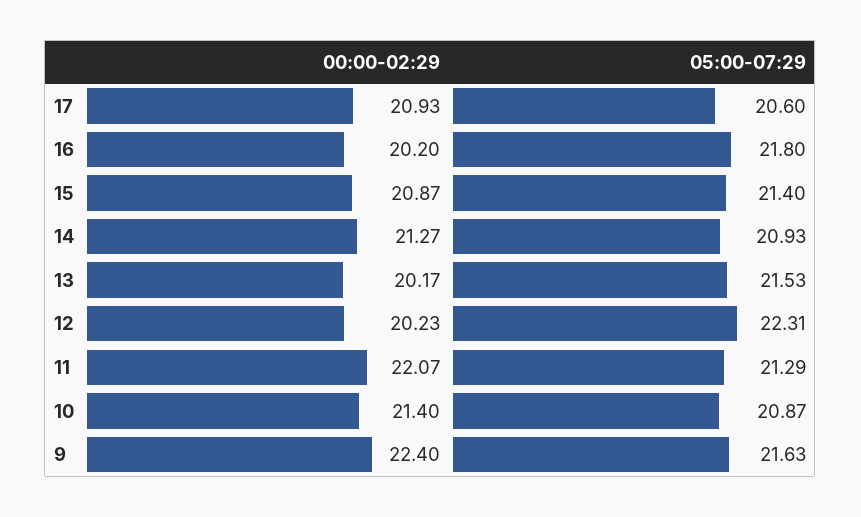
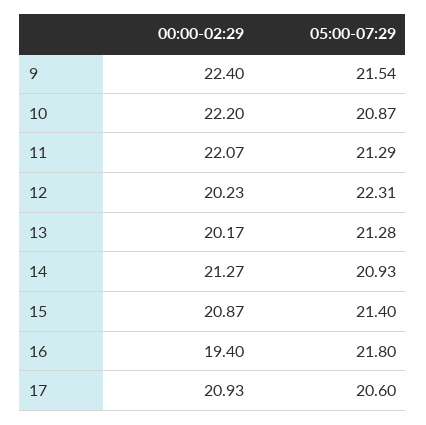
  {
    "00:00-02:29": {
      "17": 20.93,
-     "16": 20.2,
+     "16": 19.4,
      "15": 20.87,
      "14": 21.27,
      "13": 20.17,
      "12": 20.23,
      "11": 22.07,
-     "10": 21.4,
+     "10": 22.2,
      "9": 22.4
    },
    "05:00-07:29": {
      "17": 20.6,
      "16": 21.8,
      "15": 21.4,
      "14": 20.93,
-     "13": 21.53,
+     "13": 21.28,
      "12": 22.31,
      "11": 21.29,
      "10": 20.87,
-     "9": 21.63
+     "9": 21.54
    }
  }

